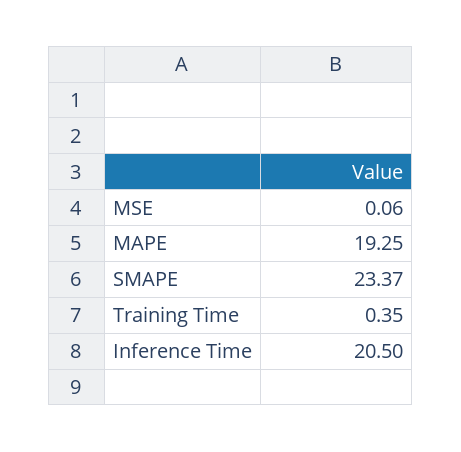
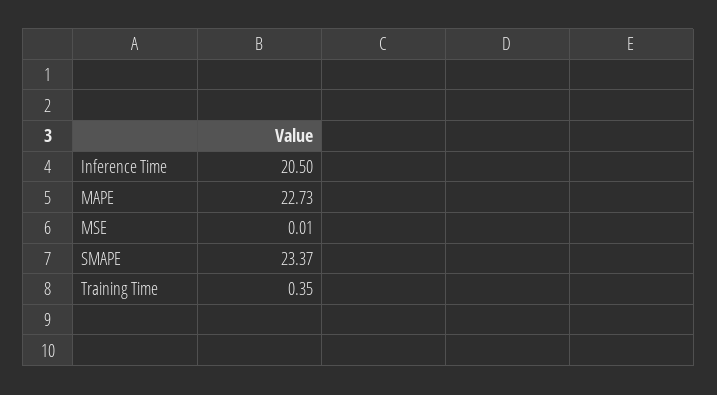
  {
-   "MSE": 0.06,
+   "MSE": 0.01,
-   "MAPE": 19.25,
+   "MAPE": 22.73,
    "SMAPE": 23.37,
    "Training Time": 0.35,
    "Inference Time": 20.5
  }

